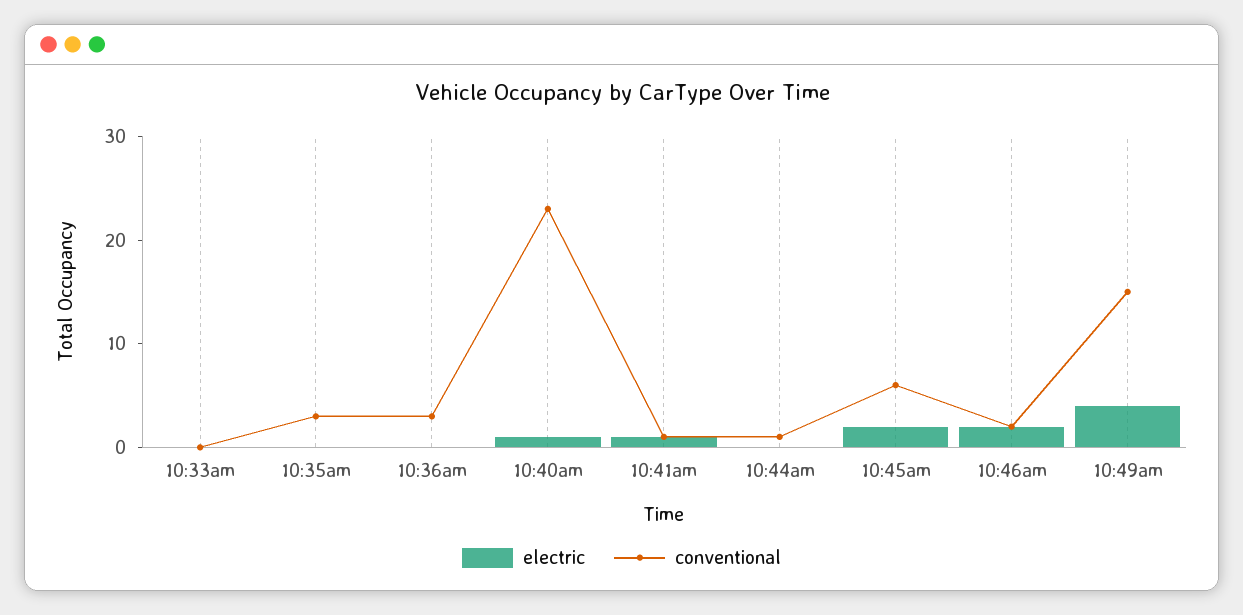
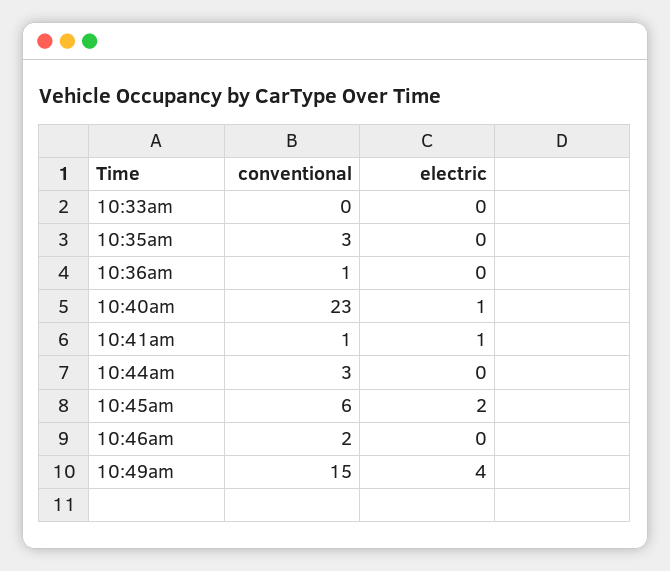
  {
    "electric": {
      "10:33am": 0,
      "10:35am": 0,
      "10:36am": 0,
      "10:40am": 1,
      "10:41am": 1,
      "10:44am": 0,
      "10:45am": 2,
-     "10:46am": 2,
+     "10:46am": 0,
      "10:49am": 4
    },
    "conventional": {
      "10:33am": 0,
      "10:35am": 3,
-     "10:36am": 3,
+     "10:36am": 1,
      "10:40am": 23,
      "10:41am": 1,
-     "10:44am": 1,
+     "10:44am": 3,
      "10:45am": 6,
      "10:46am": 2,
      "10:49am": 15
    }
  }

